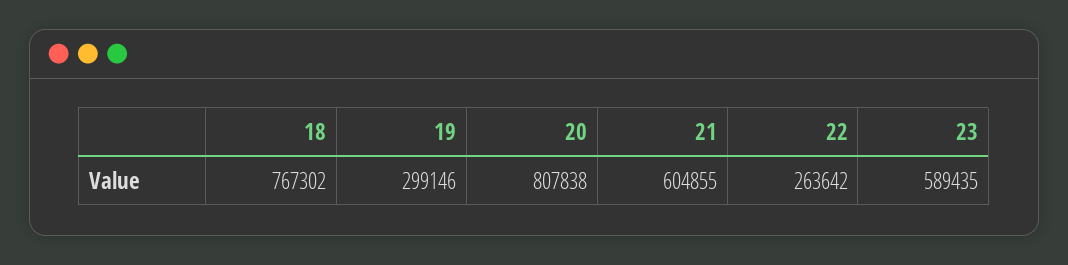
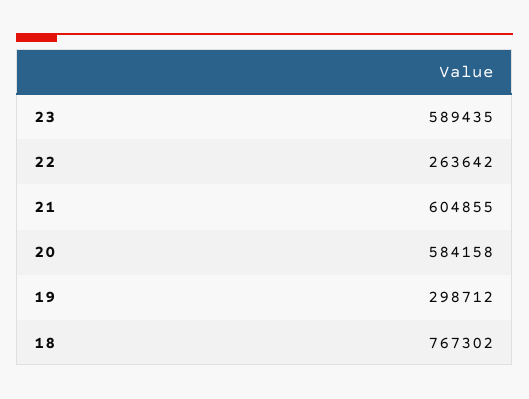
  {
    "18": 767302,
-   "19": 299146,
+   "19": 298712,
-   "20": 807838,
+   "20": 584158,
    "21": 604855,
    "22": 263642,
    "23": 589435
  }

